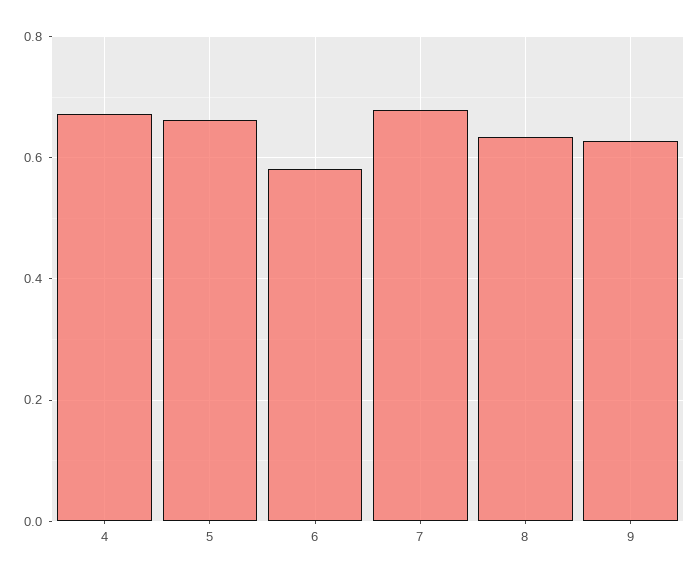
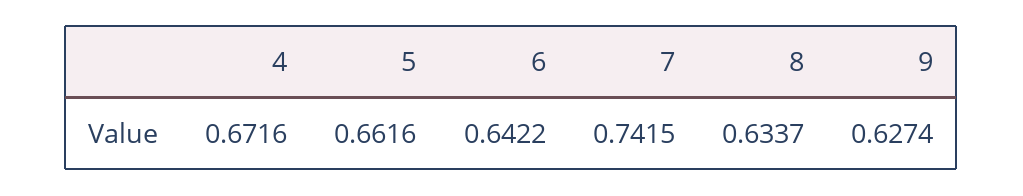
  {
    "4": 0.6716,
    "5": 0.6616,
-   "6": 0.58,
+   "6": 0.6422,
-   "7": 0.68,
+   "7": 0.7415,
    "8": 0.6337,
    "9": 0.6274
  }

